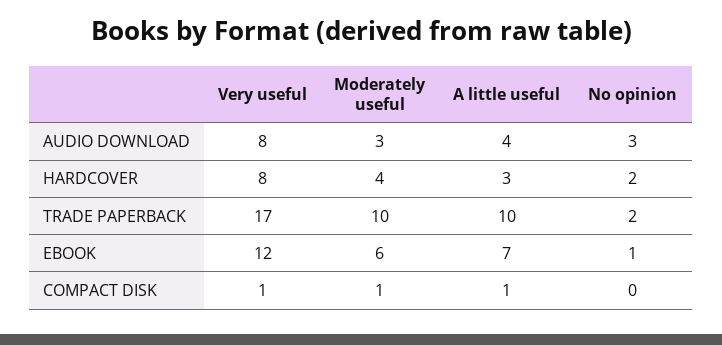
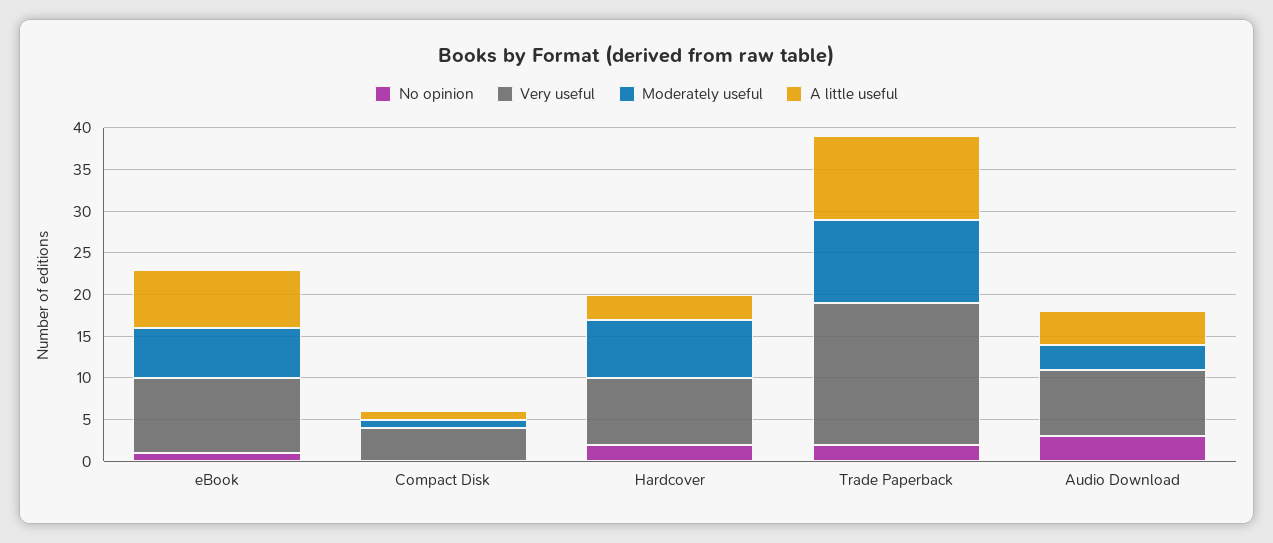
  {
    "Very useful": {
      "AUDIO DOWNLOAD": 8,
      "HARDCOVER": 8,
      "TRADE PAPERBACK": 17,
-     "EBOOK": 12,
+     "EBOOK": 9,
-     "COMPACT DISK": 1
+     "COMPACT DISK": 4
    },
    "Moderately useful": {
      "AUDIO DOWNLOAD": 3,
-     "HARDCOVER": 4,
+     "HARDCOVER": 7,
      "TRADE PAPERBACK": 10,
      "EBOOK": 6,
      "COMPACT DISK": 1
    },
    "A little useful": {
      "AUDIO DOWNLOAD": 4,
      "HARDCOVER": 3,
      "TRADE PAPERBACK": 10,
      "EBOOK": 7,
      "COMPACT DISK": 1
    },
    "No opinion": {
      "AUDIO DOWNLOAD": 3,
      "HARDCOVER": 2,
      "TRADE PAPERBACK": 2,
      "EBOOK": 1,
      "COMPACT DISK": 0
    }
  }

